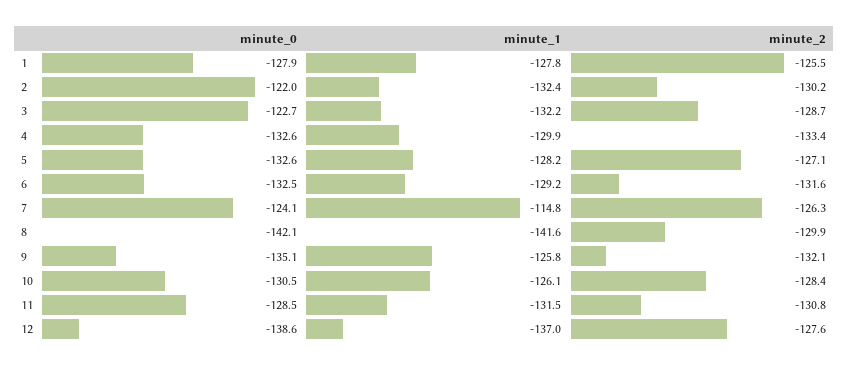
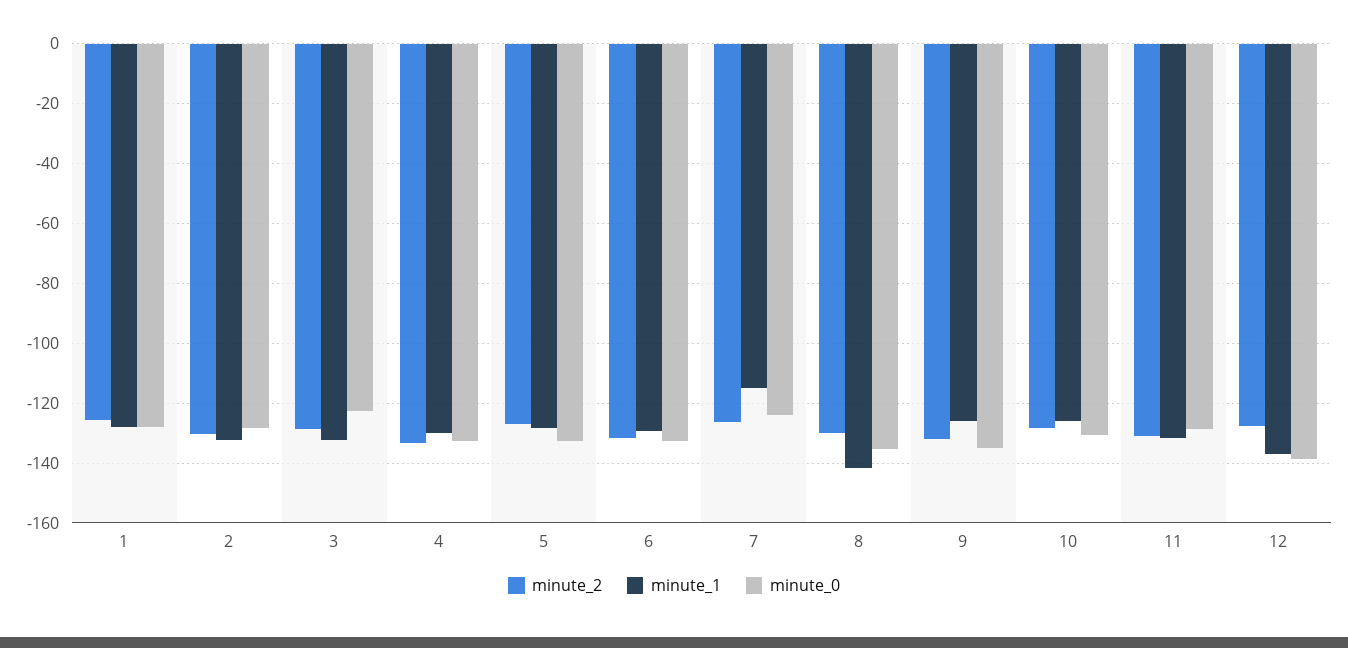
  {
    "minute_0": {
      "1": -127.9,
-     "2": -122,
+     "2": -127.5,
      "3": -122.7,
      "4": -132.6,
      "5": -132.6,
      "6": -132.5,
      "7": -124.1,
-     "8": -142.1,
+     "8": -135,
      "9": -135.1,
      "10": -130.5,
      "11": -128.5,
      "12": -138.6
    },
    "minute_1": {
      "1": -127.8,
      "2": -132.4,
      "3": -132.2,
      "4": -129.9,
      "5": -128.2,
      "6": -129.2,
      "7": -114.8,
      "8": -141.6,
      "9": -125.8,
      "10": -126.1,
      "11": -131.5,
      "12": -137
    },
    "minute_2": {
      "1": -125.5,
      "2": -130.2,
      "3": -128.7,
      "4": -133.4,
      "5": -127.1,
      "6": -131.6,
      "7": -126.3,
      "8": -129.9,
      "9": -132.1,
      "10": -128.4,
      "11": -130.8,
      "12": -127.6
    }
  }

